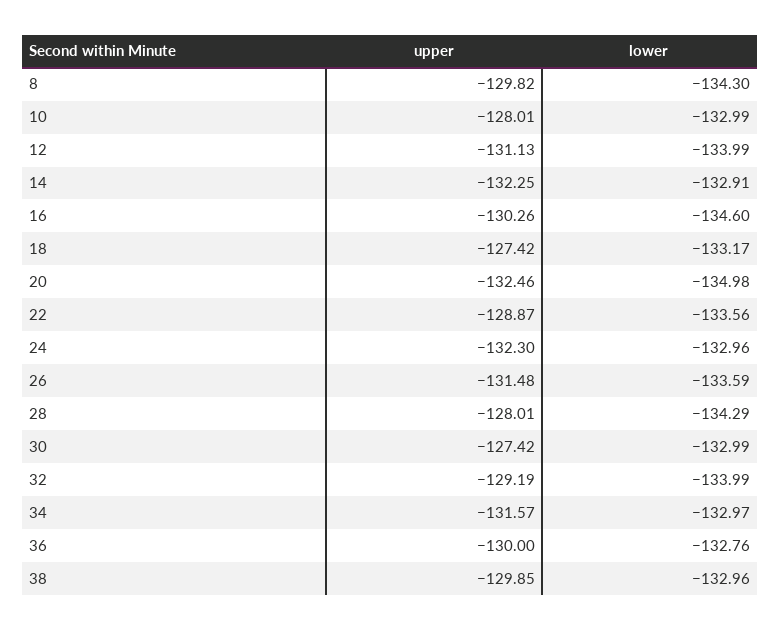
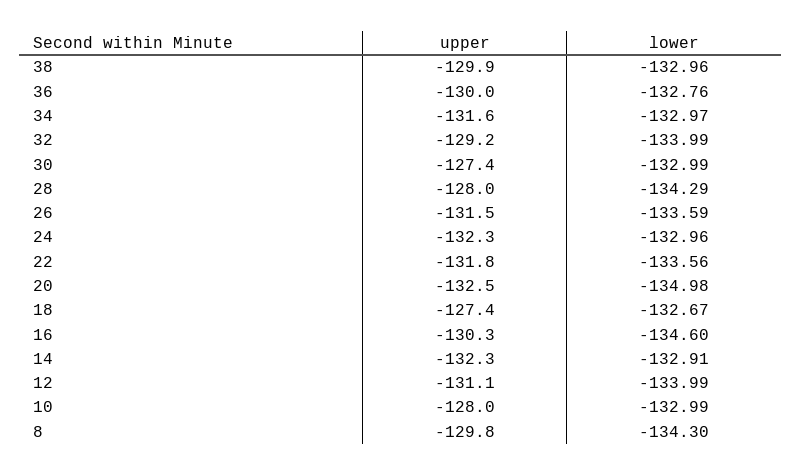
  {
    "upper": {
      "8": -129.82,
      "10": -128.01,
      "12": -131.13,
      "14": -132.25,
      "16": -130.26,
      "18": -127.42,
      "20": -132.46,
-     "22": -128.87,
+     "22": -131.8,
      "24": -132.3,
      "26": -131.48,
      "28": -128.01,
      "30": -127.42,
      "32": -129.19,
      "34": -131.57,
      "36": -130,
      "38": -129.85
    },
    "lower": {
      "8": -134.3,
      "10": -132.99,
      "12": -133.99,
      "14": -132.91,
      "16": -134.6,
-     "18": -133.17,
+     "18": -132.67,
      "20": -134.98,
      "22": -133.56,
      "24": -132.96,
      "26": -133.59,
      "28": -134.29,
      "30": -132.99,
      "32": -133.99,
      "34": -132.97,
      "36": -132.76,
      "38": -132.96
    }
  }

